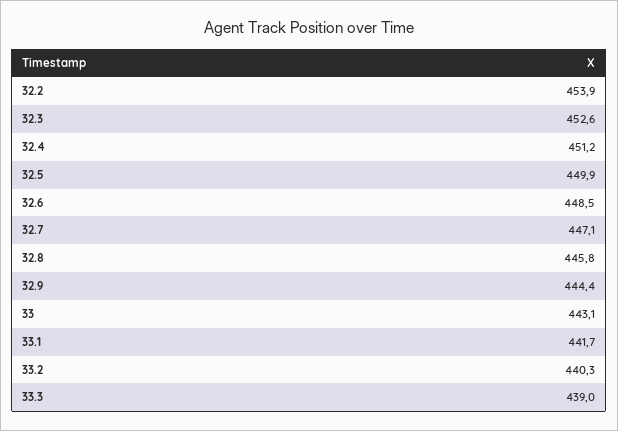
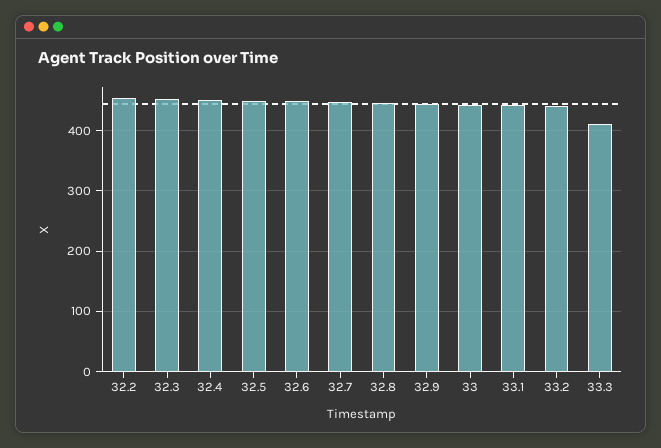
  {
    "32.2": 453.9,
    "32.3": 452.6,
    "32.4": 451.2,
    "32.5": 449.9,
    "32.6": 448.5,
    "32.7": 447.1,
    "32.8": 445.8,
    "32.9": 444.4,
    "33": 443.1,
    "33.1": 441.7,
    "33.2": 440.3,
-   "33.3": 439
+   "33.3": 410
  }

